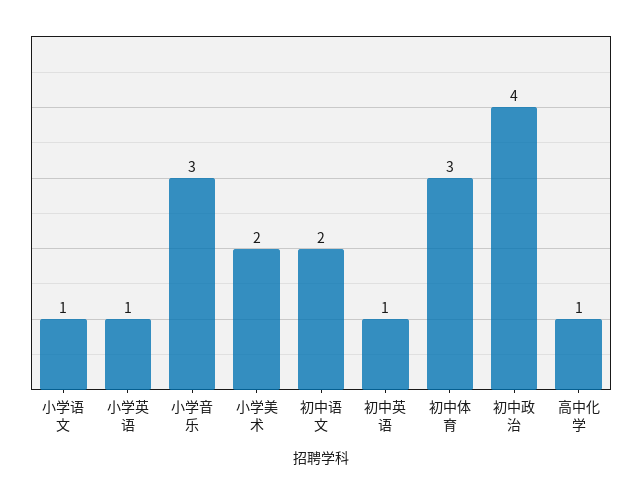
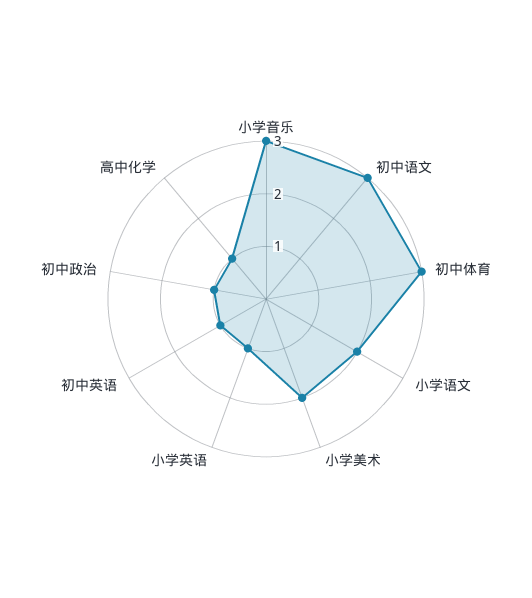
  {
-   "小学语文": 1,
+   "小学语文": 2,
    "小学英语": 1,
    "小学音乐": 3,
    "小学美术": 2,
-   "初中语文": 2,
+   "初中语文": 3,
    "初中英语": 1,
    "初中体育": 3,
-   "初中政治": 4,
+   "初中政治": 1,
    "高中化学": 1
  }

